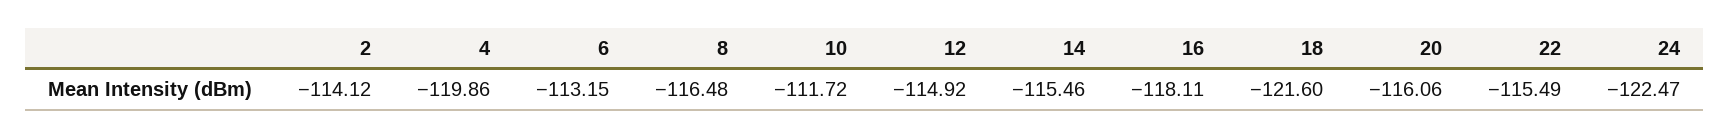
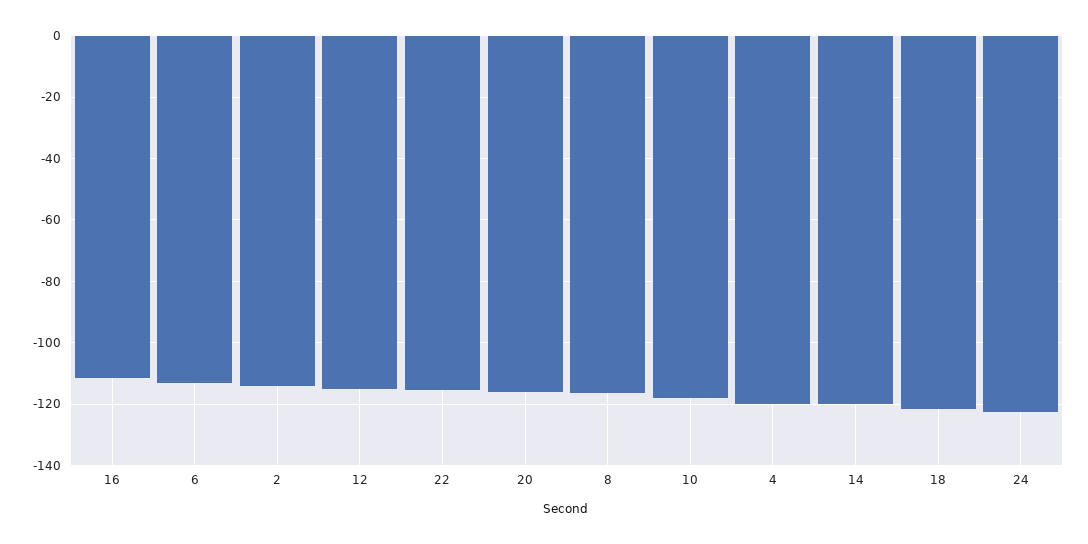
  {
    "2": -114.12,
    "4": -119.86,
    "6": -113.15,
    "8": -116.48,
-   "10": -111.72,
+   "10": -118,
    "12": -114.92,
-   "14": -115.46,
+   "14": -120,
-   "16": -118.11,
+   "16": -112,
    "18": -121.6,
    "20": -116.06,
    "22": -115.49,
    "24": -122.47
  }

